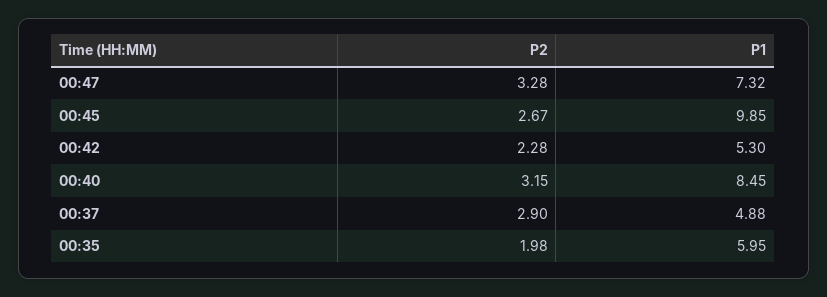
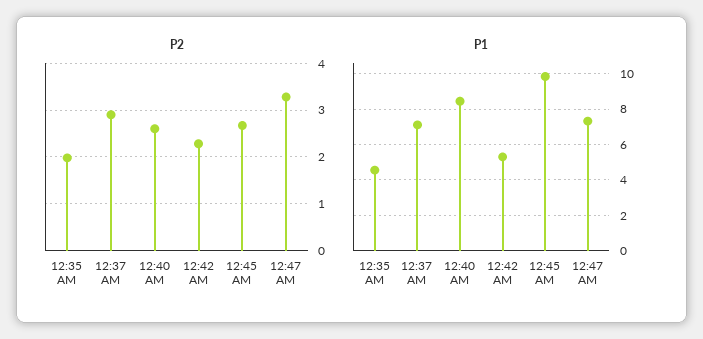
  {
    "P2": {
      "00:47": 3.28,
      "00:45": 2.67,
      "00:42": 2.28,
-     "00:40": 3.15,
+     "00:40": 2.6,
      "00:37": 2.9,
      "00:35": 1.98
    },
    "P1": {
      "00:47": 7.32,
      "00:45": 9.85,
      "00:42": 5.3,
      "00:40": 8.45,
-     "00:37": 4.88,
+     "00:37": 7,
-     "00:35": 5.95
+     "00:35": 4.5
    }
  }

